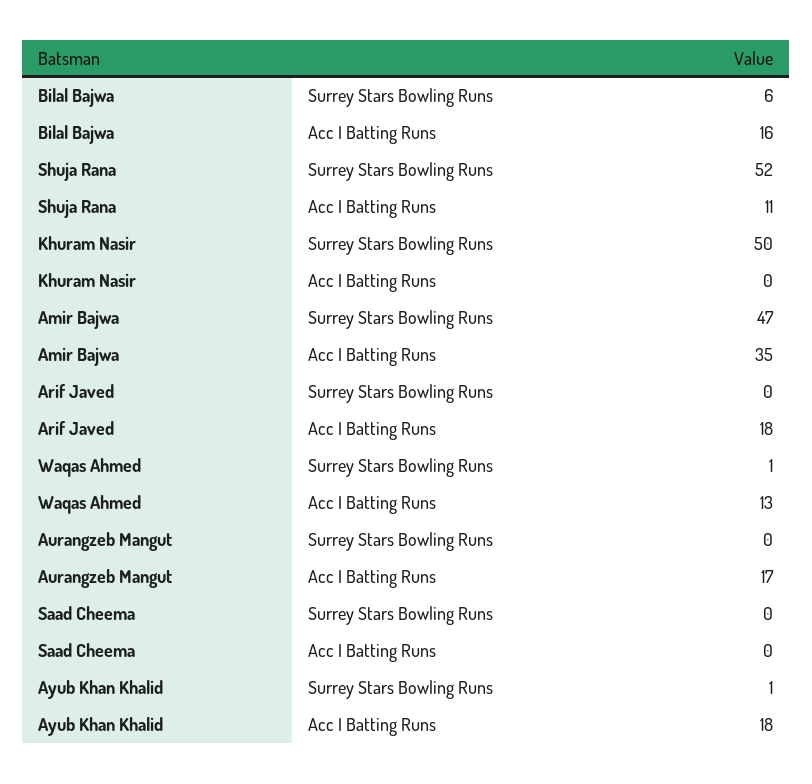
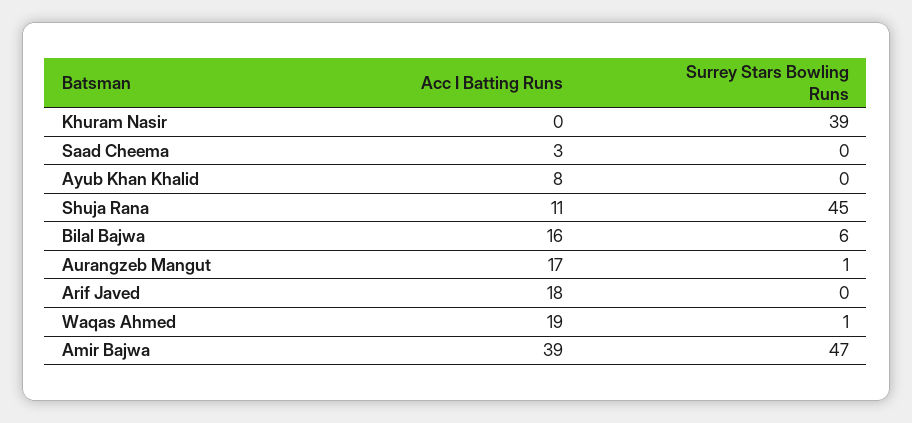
  {
    "Bilal Bajwa": {
      "Surrey Stars Bowling Runs": 6,
      "Acc I Batting Runs": 16
    },
    "Shuja Rana": {
-     "Surrey Stars Bowling Runs": 52,
+     "Surrey Stars Bowling Runs": 45,
      "Acc I Batting Runs": 11
    },
    "Khuram Nasir": {
-     "Surrey Stars Bowling Runs": 50,
+     "Surrey Stars Bowling Runs": 39,
      "Acc I Batting Runs": 0
    },
    "Amir Bajwa": {
      "Surrey Stars Bowling Runs": 47,
-     "Acc I Batting Runs": 35
+     "Acc I Batting Runs": 39
    },
    "Arif Javed": {
      "Surrey Stars Bowling Runs": 0,
      "Acc I Batting Runs": 18
    },
    "Waqas Ahmed": {
      "Surrey Stars Bowling Runs": 1,
-     "Acc I Batting Runs": 13
+     "Acc I Batting Runs": 19
    },
    "Aurangzeb Mangut": {
-     "Surrey Stars Bowling Runs": 0,
+     "Surrey Stars Bowling Runs": 1,
      "Acc I Batting Runs": 17
    },
    "Saad Cheema": {
      "Surrey Stars Bowling Runs": 0,
-     "Acc I Batting Runs": 0
+     "Acc I Batting Runs": 3
    },
    "Ayub Khan Khalid": {
-     "Surrey Stars Bowling Runs": 1,
+     "Surrey Stars Bowling Runs": 0,
-     "Acc I Batting Runs": 18
+     "Acc I Batting Runs": 8
    }
  }

